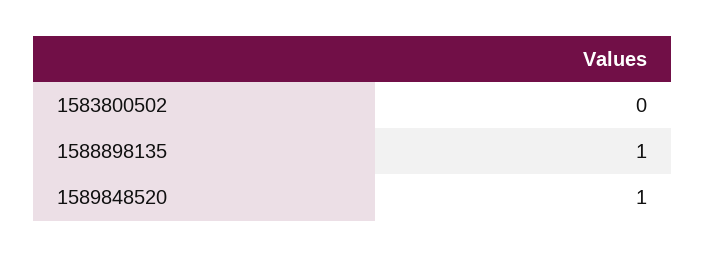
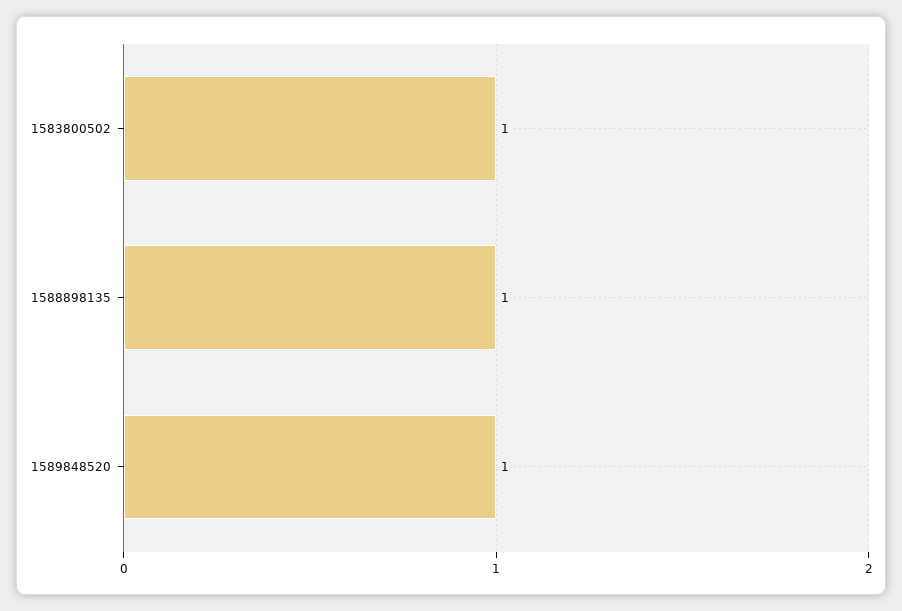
  {
-   "1583800502": 0,
+   "1583800502": 1,
    "1588898135": 1,
    "1589848520": 1
  }

